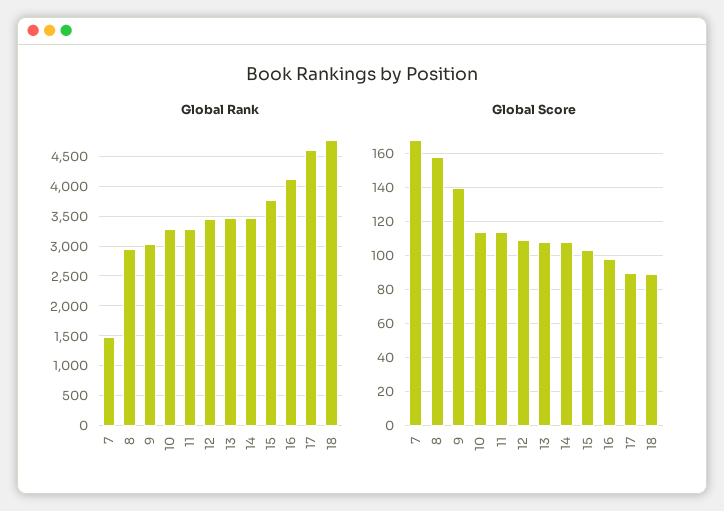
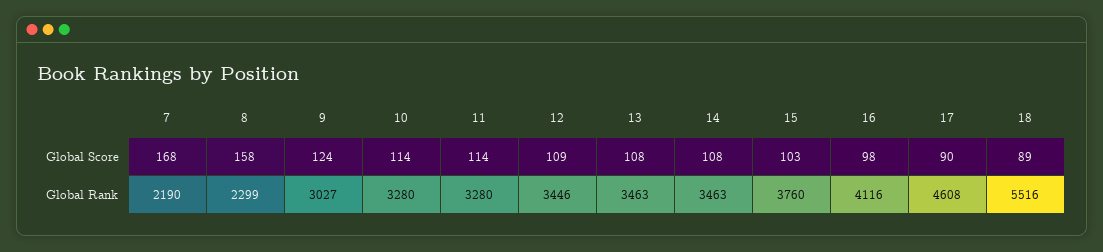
  {
    "Global Rank": {
-     "7": 1500,
+     "7": 2190,
-     "8": 3000,
+     "8": 2299,
      "9": 3027,
      "10": 3280,
      "11": 3280,
      "12": 3446,
      "13": 3463,
      "14": 3463,
      "15": 3760,
      "16": 4116,
      "17": 4608,
-     "18": 4750
+     "18": 5516
    },
    "Global Score": {
      "7": 168,
      "8": 158,
-     "9": 140,
+     "9": 124,
      "10": 114,
      "11": 114,
      "12": 109,
      "13": 108,
      "14": 108,
      "15": 103,
      "16": 98,
      "17": 90,
      "18": 89
    }
  }

